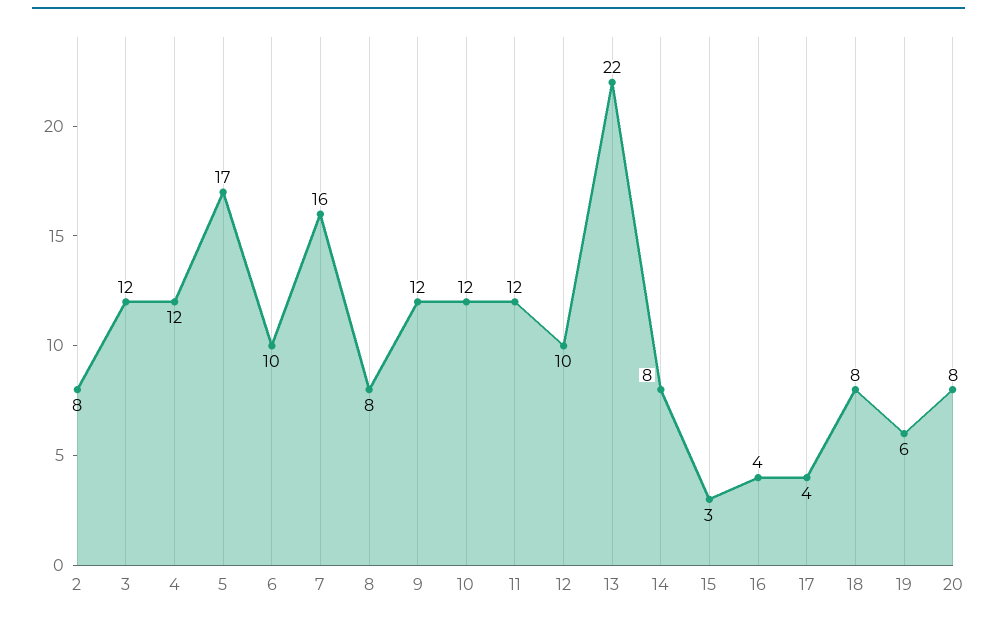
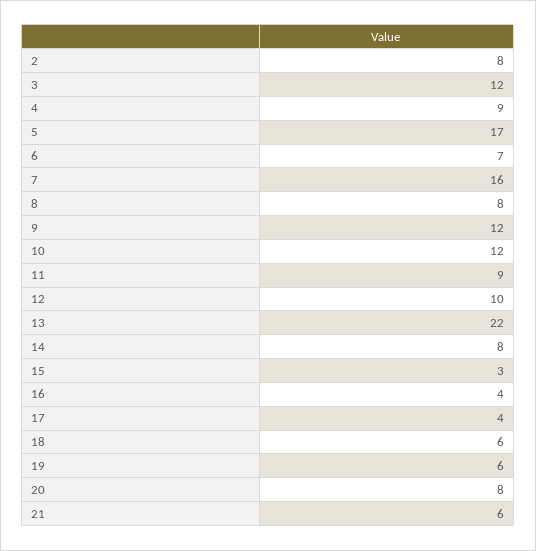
  {
    "2": 8,
    "3": 12,
-   "4": 12,
+   "4": 9,
    "5": 17,
-   "6": 10,
+   "6": 7,
    "7": 16,
    "8": 8,
    "9": 12,
    "10": 12,
-   "11": 12,
+   "11": 9,
    "12": 10,
    "13": 22,
    "14": 8,
    "15": 3,
    "16": 4,
    "17": 4,
-   "18": 8,
+   "18": 6,
    "19": 6,
-   "20": 8
+   "20": 8,
+   "21": 6
  }

